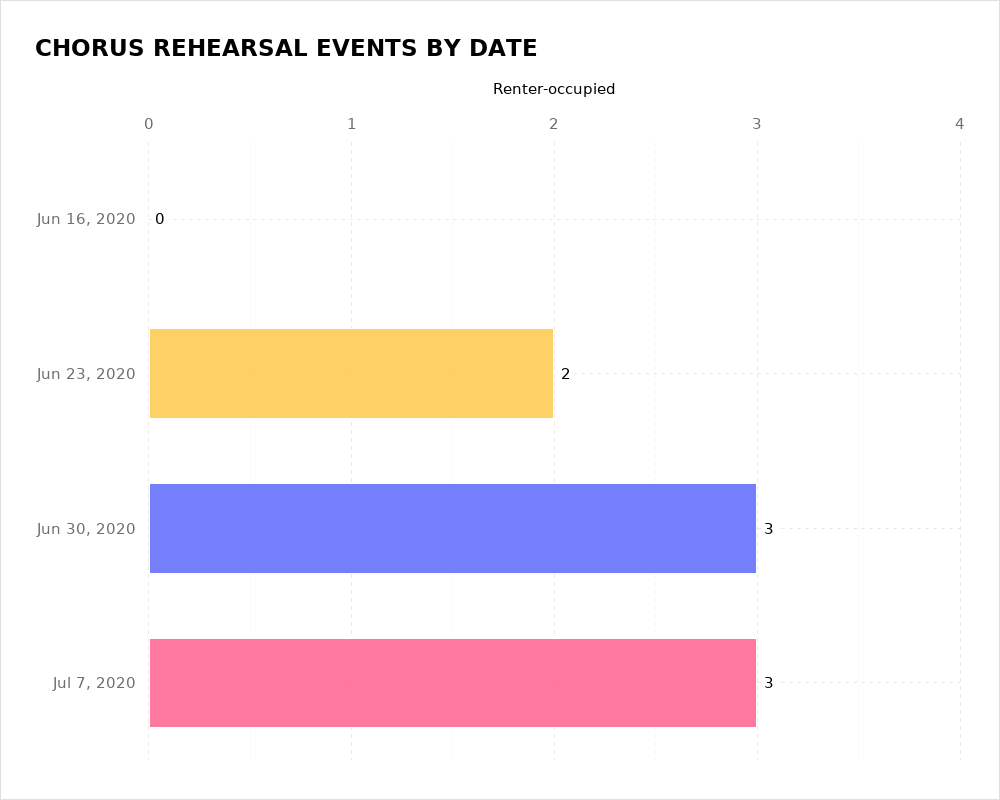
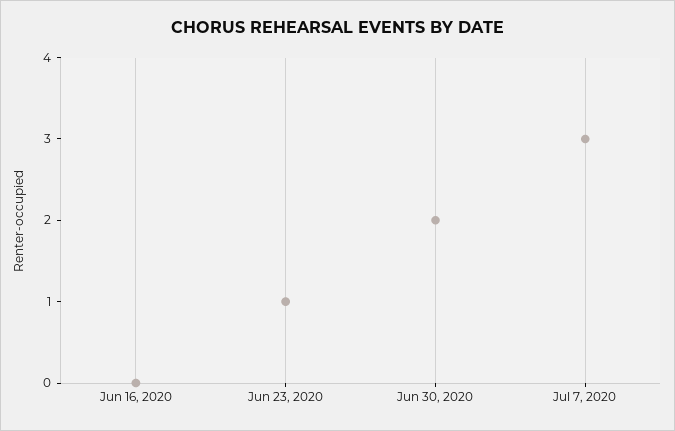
  {
    "Jun 16, 2020": 0,
-   "Jun 23, 2020": 2,
+   "Jun 23, 2020": 1,
-   "Jun 30, 2020": 3,
+   "Jun 30, 2020": 2,
    "Jul 7, 2020": 3
  }

